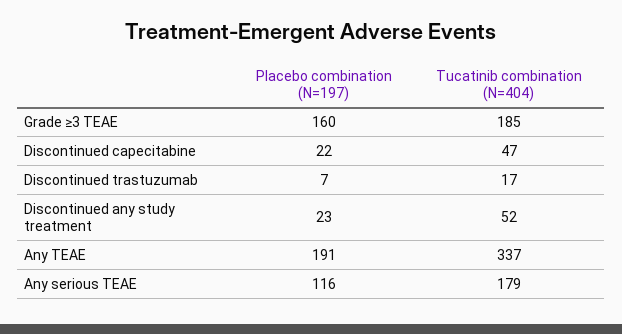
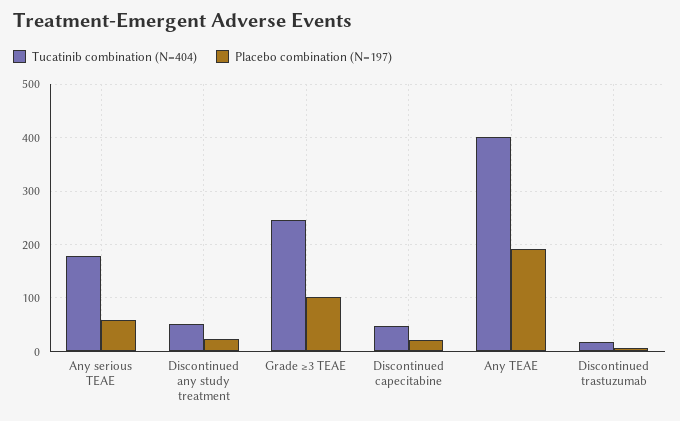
  {
    "Placebo combination (N=197)": {
-     "Grade ≥3 TEAE": 160,
+     "Grade ≥3 TEAE": 100,
      "Discontinued capecitabine": 22,
      "Discontinued trastuzumab": 7,
      "Discontinued any study treatment": 23,
      "Any TEAE": 191,
-     "Any serious TEAE": 116
+     "Any serious TEAE": 60
    },
    "Tucatinib combination (N=404)": {
-     "Grade ≥3 TEAE": 185,
+     "Grade ≥3 TEAE": 240,
      "Discontinued capecitabine": 47,
      "Discontinued trastuzumab": 17,
      "Discontinued any study treatment": 52,
-     "Any TEAE": 337,
+     "Any TEAE": 400,
      "Any serious TEAE": 179
    }
  }

